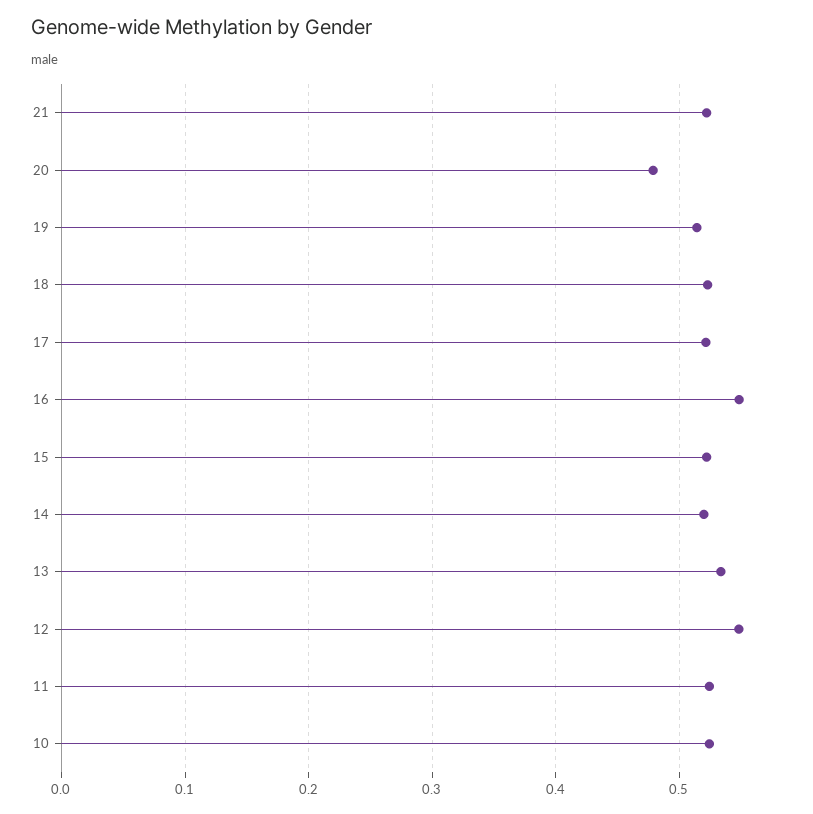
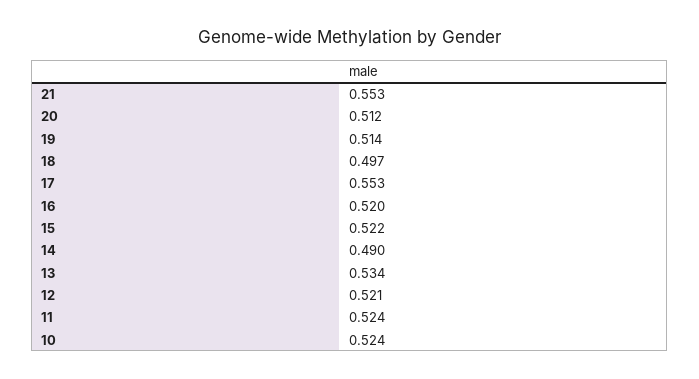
  {
-   "21": 0.52,
+   "21": 0.553,
-   "20": 0.48,
+   "20": 0.512,
    "19": 0.514,
-   "18": 0.52,
+   "18": 0.497,
-   "17": 0.52,
+   "17": 0.553,
-   "16": 0.55,
+   "16": 0.52,
    "15": 0.522,
-   "14": 0.52,
+   "14": 0.49,
    "13": 0.534,
-   "12": 0.55,
+   "12": 0.521,
    "11": 0.524,
    "10": 0.524
  }

